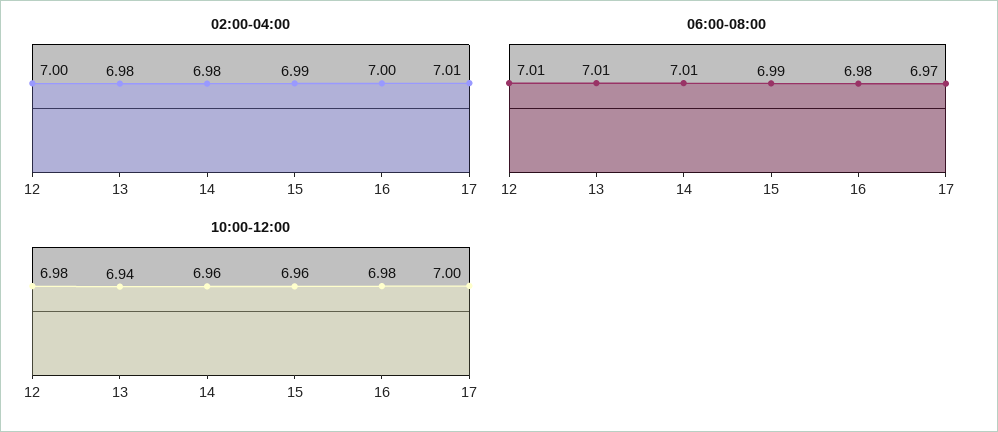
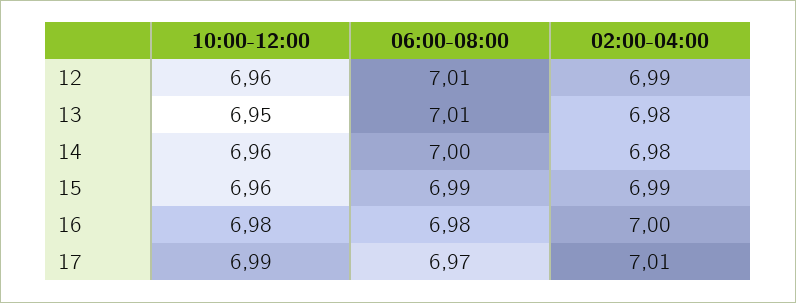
  {
    "02:00-04:00": {
-     "12": 7,
+     "12": 6.99,
      "13": 6.98,
      "14": 6.98,
      "15": 6.99,
      "16": 7,
      "17": 7.01
    },
    "06:00-08:00": {
      "12": 7.01,
      "13": 7.01,
-     "14": 7.01,
+     "14": 7,
      "15": 6.99,
      "16": 6.98,
      "17": 6.97
    },
    "10:00-12:00": {
-     "12": 6.98,
+     "12": 6.96,
-     "13": 6.94,
+     "13": 6.95,
      "14": 6.96,
      "15": 6.96,
      "16": 6.98,
-     "17": 7
+     "17": 6.99
    }
  }

